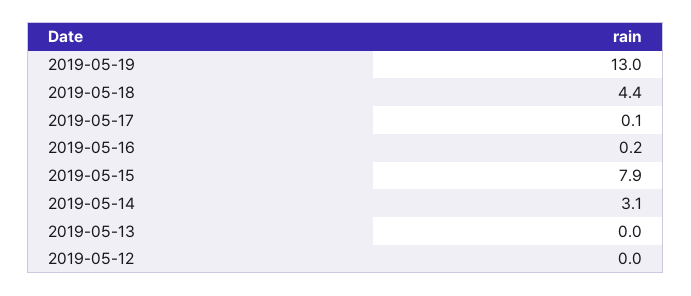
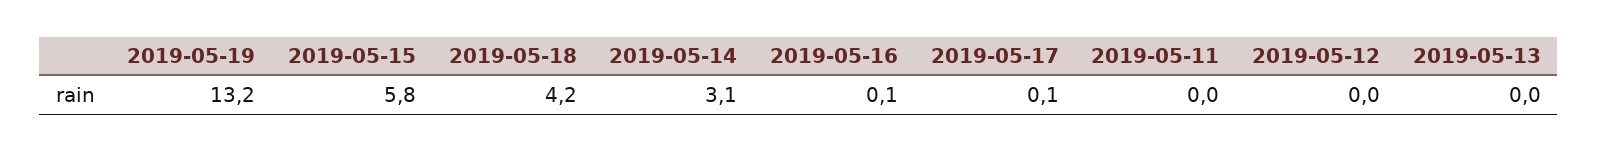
  {
-   "2019-05-19": 13,
+   "2019-05-19": 13.2,
-   "2019-05-18": 4.4,
+   "2019-05-18": 4.2,
    "2019-05-17": 0.1,
-   "2019-05-16": 0.2,
+   "2019-05-16": 0.1,
-   "2019-05-15": 7.9,
+   "2019-05-15": 5.8,
    "2019-05-14": 3.1,
    "2019-05-13": 0,
-   "2019-05-12": 0
+   "2019-05-12": 0,
+   "2019-05-11": 0
  }

